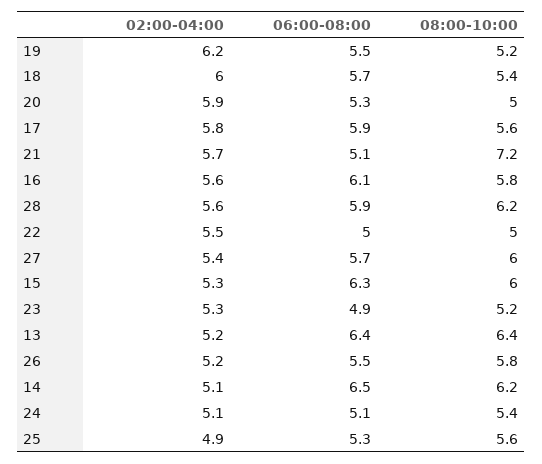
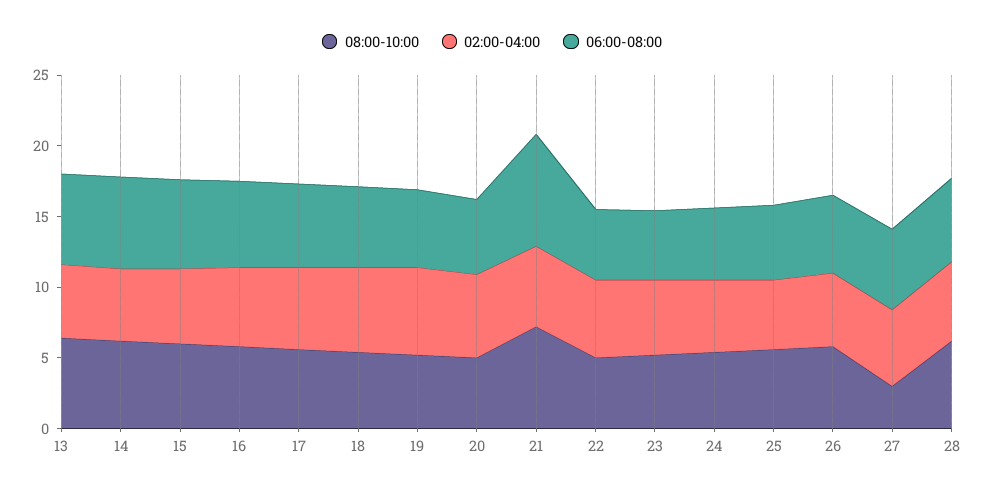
  {
    "02:00-04:00": {
      "19": 6.2,
      "18": 6,
      "20": 5.9,
      "17": 5.8,
      "21": 5.7,
      "16": 5.6,
      "28": 5.6,
      "22": 5.5,
      "27": 5.4,
      "15": 5.3,
      "23": 5.3,
      "13": 5.2,
      "26": 5.2,
      "14": 5.1,
      "24": 5.1,
      "25": 4.9
    },
    "06:00-08:00": {
      "19": 5.5,
      "18": 5.7,
      "20": 5.3,
      "17": 5.9,
-     "21": 5.1,
+     "21": 8,
      "16": 6.1,
      "28": 5.9,
      "22": 5,
      "27": 5.7,
      "15": 6.3,
      "23": 4.9,
      "13": 6.4,
      "26": 5.5,
      "14": 6.5,
      "24": 5.1,
      "25": 5.3
    },
    "08:00-10:00": {
      "19": 5.2,
      "18": 5.4,
      "20": 5,
      "17": 5.6,
      "21": 7.2,
      "16": 5.8,
      "28": 6.2,
      "22": 5,
-     "27": 6,
+     "27": 3,
      "15": 6,
      "23": 5.2,
      "13": 6.4,
      "26": 5.8,
      "14": 6.2,
      "24": 5.4,
      "25": 5.6
    }
  }

